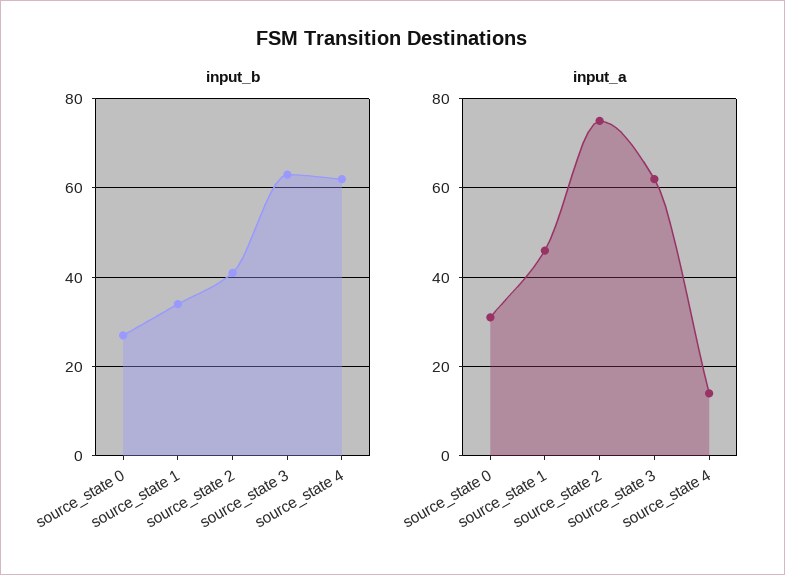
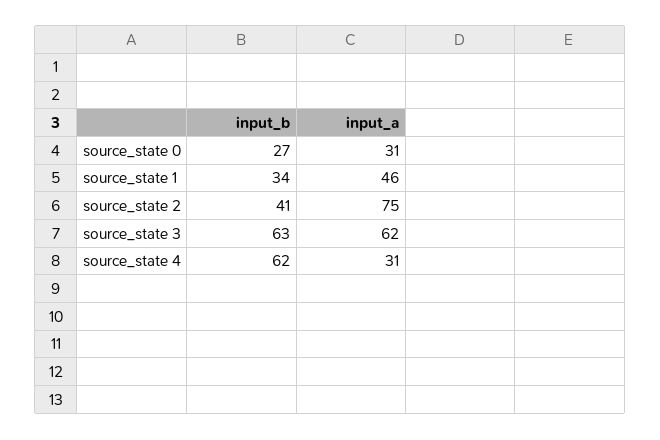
  {
    "input_b": {
      "source_state 0": 27,
      "source_state 1": 34,
      "source_state 2": 41,
      "source_state 3": 63,
      "source_state 4": 62
    },
    "input_a": {
      "source_state 0": 31,
      "source_state 1": 46,
      "source_state 2": 75,
      "source_state 3": 62,
-     "source_state 4": 15
+     "source_state 4": 31
    }
  }

